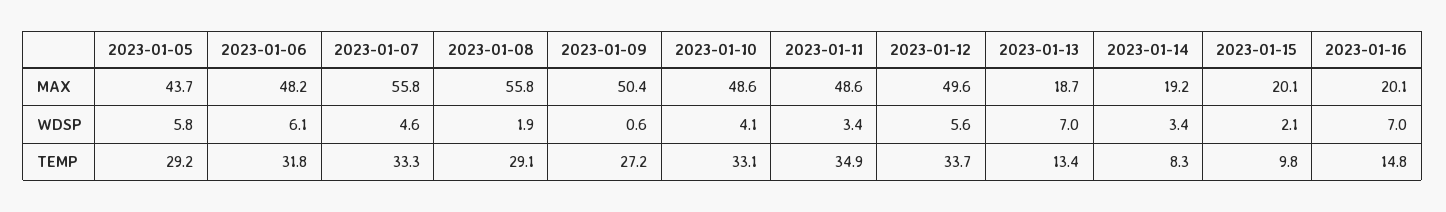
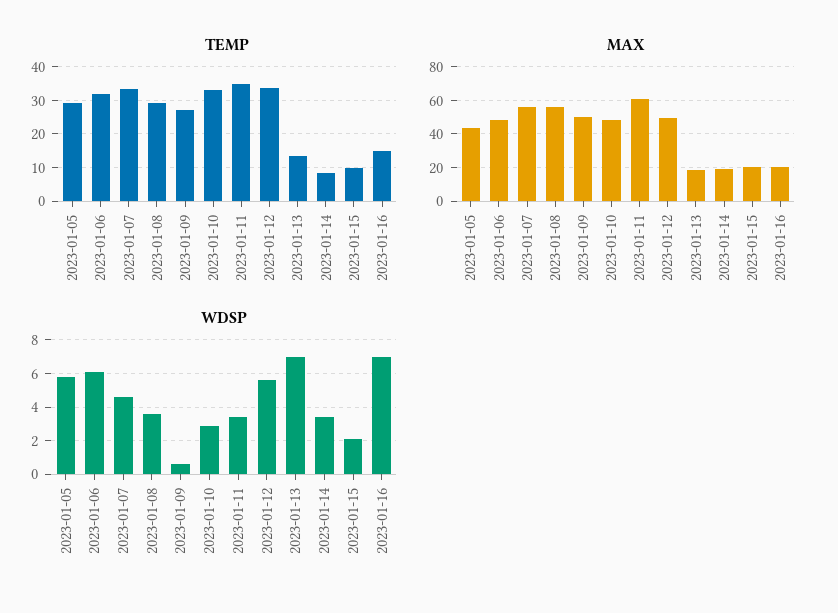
  {
    "MAX": {
      "2023-01-05": 43.7,
      "2023-01-06": 48.2,
      "2023-01-07": 55.8,
      "2023-01-08": 55.8,
      "2023-01-09": 50.4,
      "2023-01-10": 48.6,
-     "2023-01-11": 48.6,
+     "2023-01-11": 60,
      "2023-01-12": 49.6,
      "2023-01-13": 18.7,
      "2023-01-14": 19.2,
      "2023-01-15": 20.1,
      "2023-01-16": 20.1
    },
    "WDSP": {
      "2023-01-05": 5.8,
      "2023-01-06": 6.1,
      "2023-01-07": 4.6,
-     "2023-01-08": 1.9,
+     "2023-01-08": 3.5,
      "2023-01-09": 0.6,
-     "2023-01-10": 4.1,
+     "2023-01-10": 3,
      "2023-01-11": 3.4,
      "2023-01-12": 5.6,
      "2023-01-13": 7,
      "2023-01-14": 3.4,
      "2023-01-15": 2.1,
      "2023-01-16": 7
    },
    "TEMP": {
      "2023-01-05": 29.2,
      "2023-01-06": 31.8,
      "2023-01-07": 33.3,
      "2023-01-08": 29.1,
      "2023-01-09": 27.2,
      "2023-01-10": 33.1,
      "2023-01-11": 34.9,
      "2023-01-12": 33.7,
      "2023-01-13": 13.4,
      "2023-01-14": 8.3,
      "2023-01-15": 9.8,
      "2023-01-16": 14.8
    }
  }

